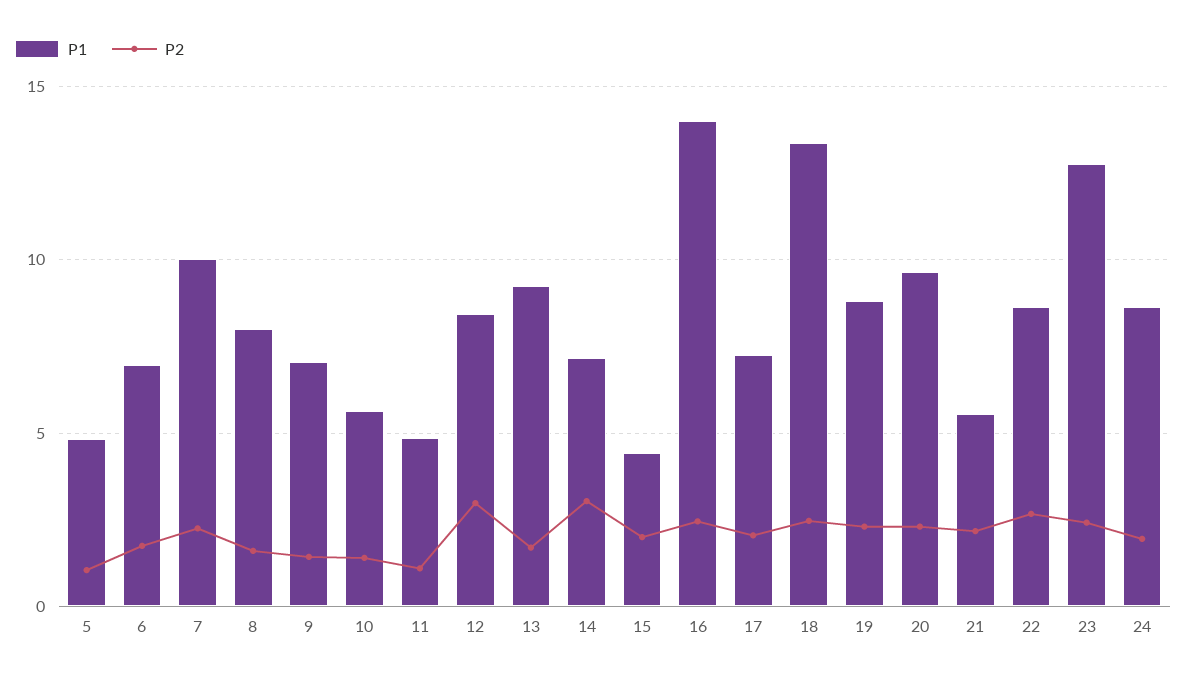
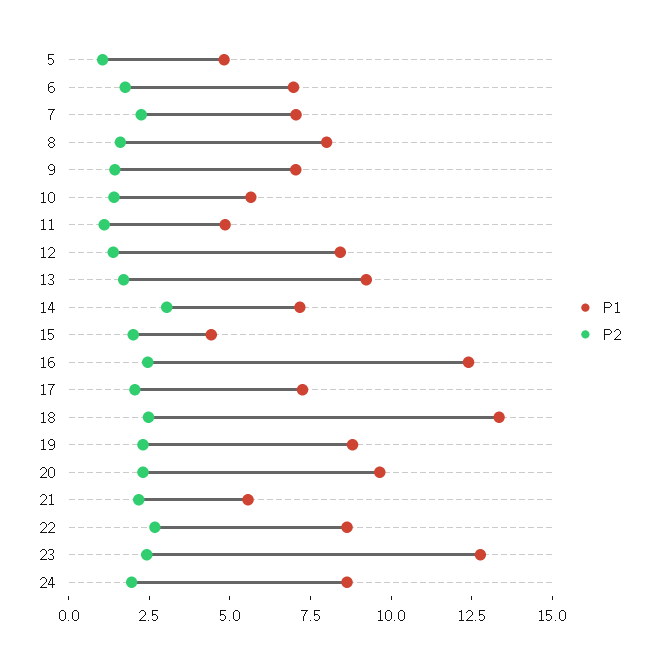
  {
    "P1": {
      "5": 5,
      "6": 7,
-     "7": 10,
+     "7": 7,
      "8": 8,
      "9": 7,
      "10": 5.5,
      "11": 5,
      "12": 8.5,
      "13": 9,
      "14": 7,
      "15": 4.5,
-     "16": 14,
+     "16": 12.5,
      "17": 7.5,
      "18": 13.5,
      "19": 9,
      "20": 9.5,
      "21": 5.5,
      "22": 8.5,
      "23": 13,
      "24": 8.5
    },
    "P2": {
      "5": 1,
      "6": 2,
      "7": 2.5,
      "8": 1.5,
      "9": 1.5,
      "10": 1.5,
      "11": 1,
-     "12": 3,
+     "12": 1.5,
      "13": 1.5,
      "14": 3,
      "15": 2,
      "16": 2.5,
      "17": 2,
      "18": 2.5,
      "19": 2.5,
      "20": 2.5,
      "21": 2,
      "22": 2.5,
      "23": 2.5,
      "24": 2
    }
  }

